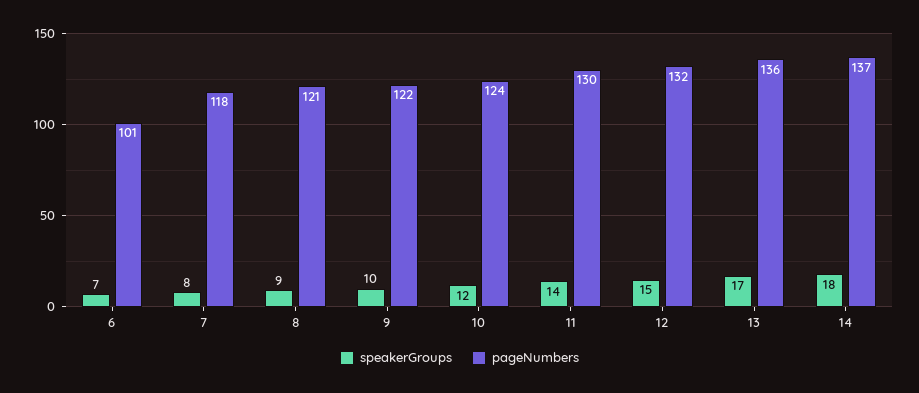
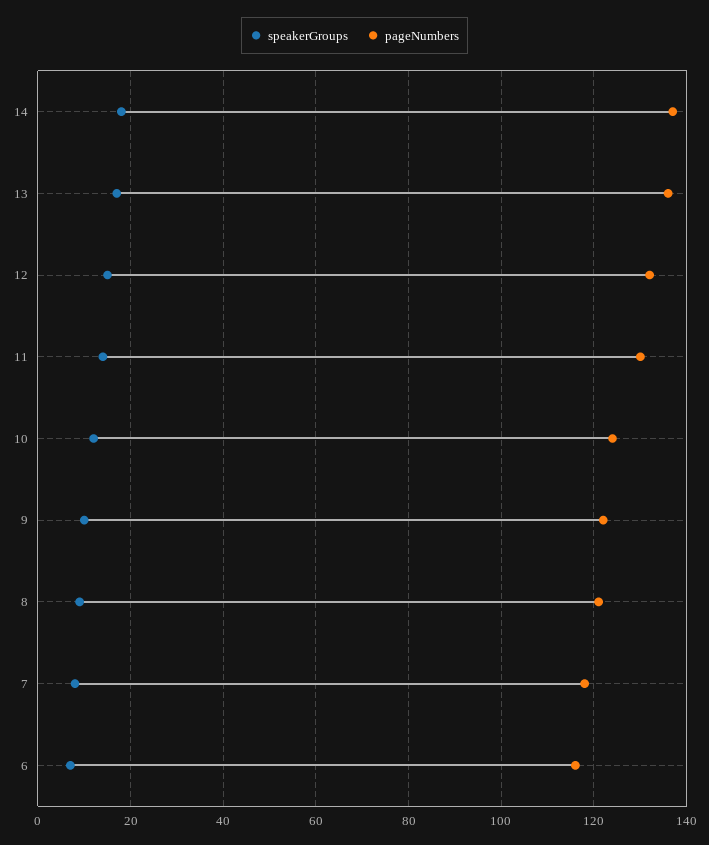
  {
    "speakerGroups": {
      "6": 7,
      "7": 8,
      "8": 9,
      "9": 10,
      "10": 12,
      "11": 14,
      "12": 15,
      "13": 17,
      "14": 18
    },
    "pageNumbers": {
-     "6": 101,
+     "6": 115,
      "7": 118,
      "8": 121,
      "9": 122,
      "10": 124,
      "11": 130,
      "12": 132,
      "13": 136,
      "14": 137
    }
  }

